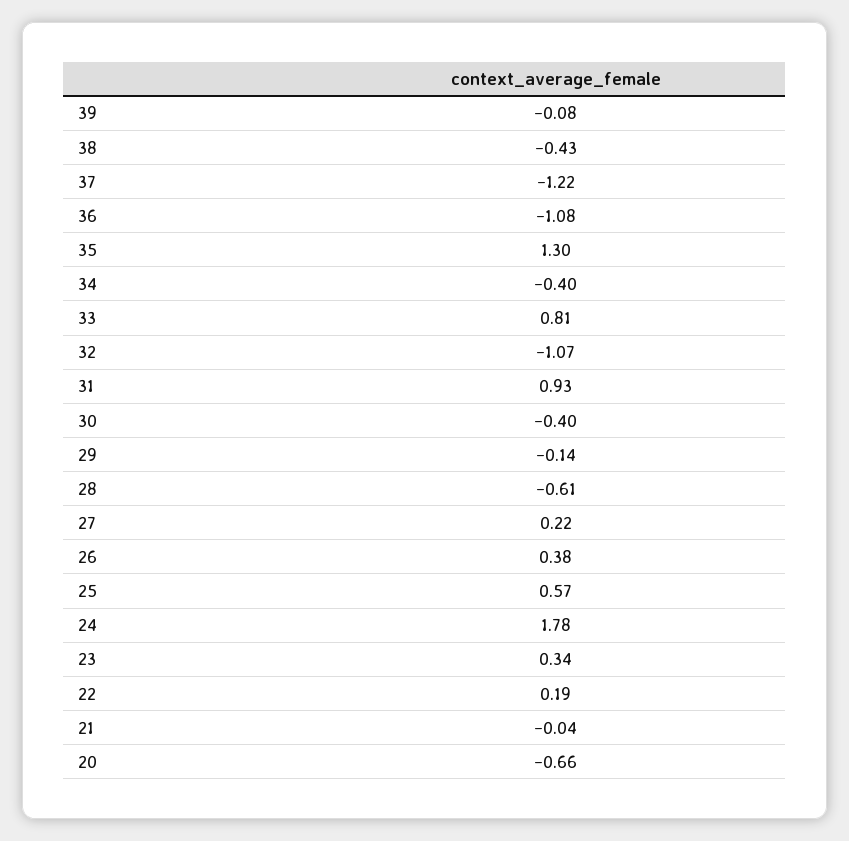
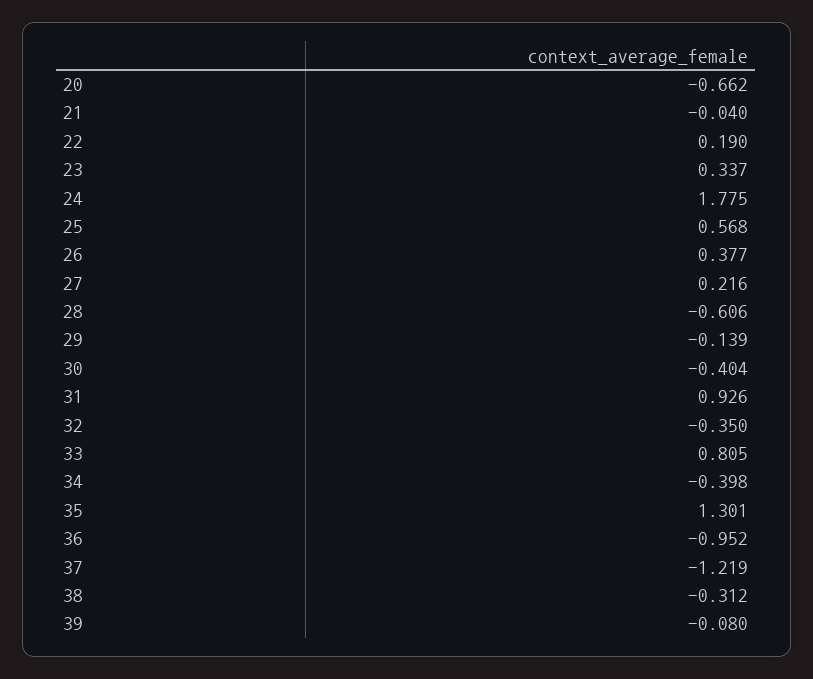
  {
    "39": -0.08,
-   "38": -0.43,
+   "38": -0.312,
    "37": -1.219,
-   "36": -1.08,
+   "36": -0.952,
    "35": 1.301,
    "34": -0.398,
    "33": 0.805,
-   "32": -1.07,
+   "32": -0.35,
    "31": 0.926,
    "30": -0.404,
    "29": -0.139,
    "28": -0.606,
    "27": 0.216,
    "26": 0.377,
    "25": 0.568,
    "24": 1.775,
    "23": 0.337,
    "22": 0.19,
    "21": -0.04,
    "20": -0.662
  }

